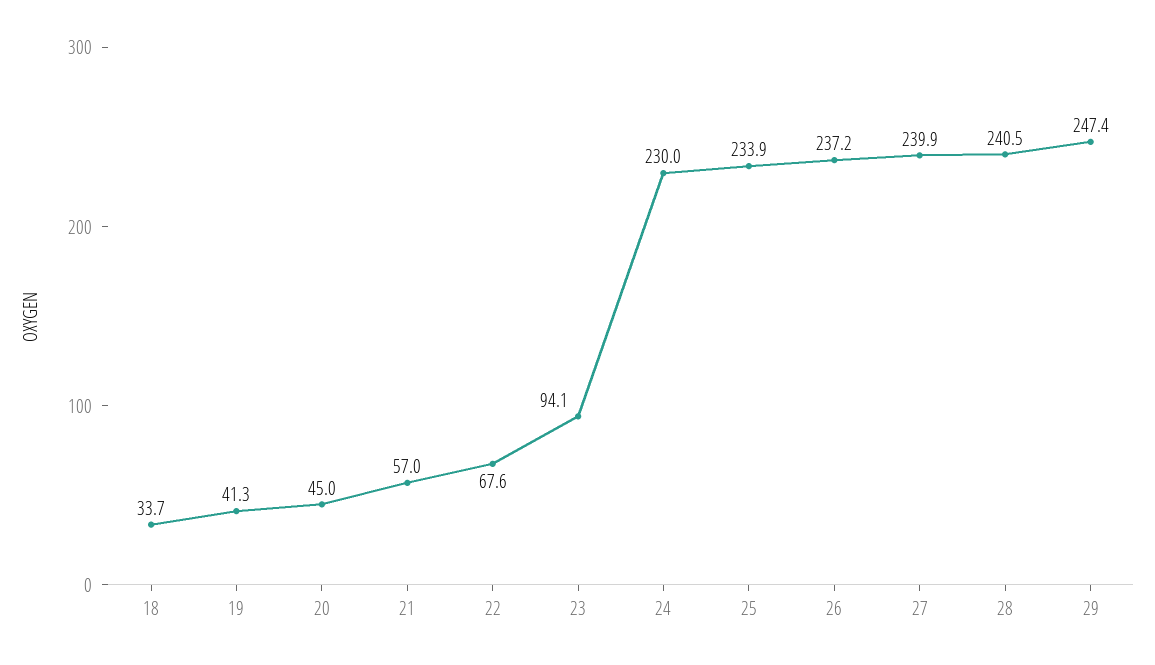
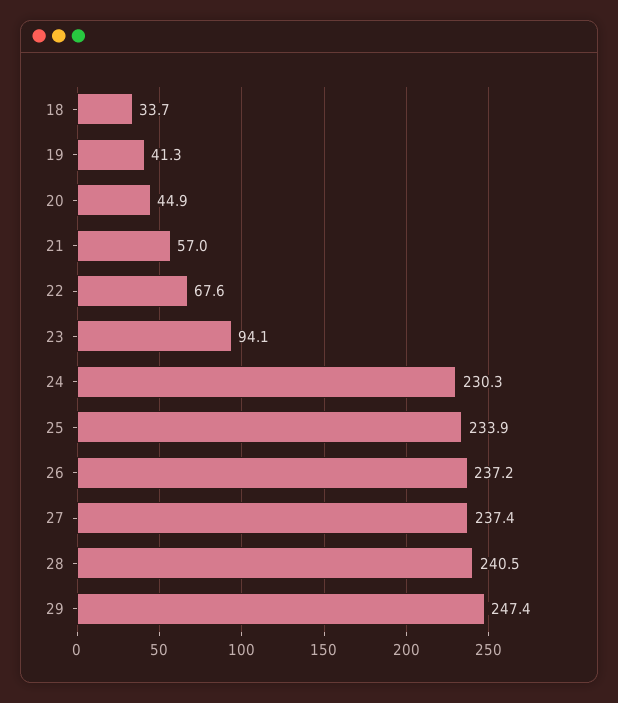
  {
    "18": 33.7,
    "19": 41.3,
-   "20": 45,
+   "20": 44.9,
    "21": 57,
    "22": 67.6,
    "23": 94.1,
-   "24": 230,
+   "24": 230.3,
    "25": 233.9,
    "26": 237.2,
-   "27": 239.9,
+   "27": 237.4,
    "28": 240.5,
    "29": 247.4
  }

